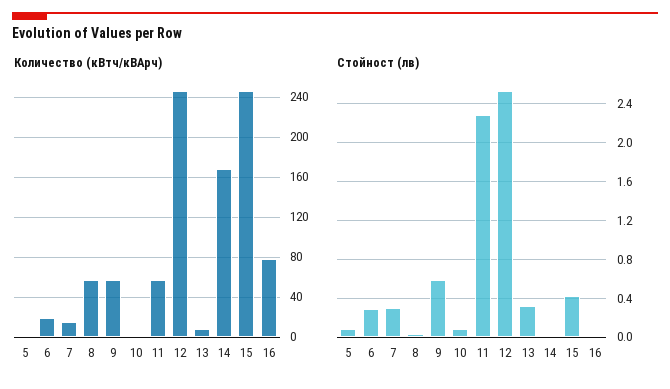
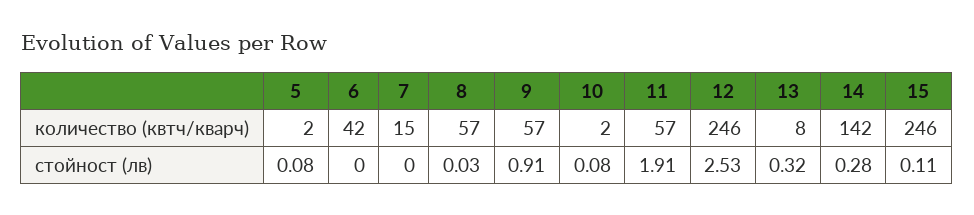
  {
    "Количество (кВтч/кВАрч)": {
      "5": 2,
-     "6": 20,
+     "6": 42,
      "7": 15,
      "8": 57,
      "9": 57,
      "10": 2,
      "11": 57,
      "12": 246,
      "13": 8,
-     "14": 170,
+     "14": 142,
-     "15": 246,
+     "15": 246
-     "16": 80
    },
    "Стойност (лв)": {
      "5": 0.08,
-     "6": 0.3,
+     "6": 0,
-     "7": 0.3,
+     "7": 0,
      "8": 0.03,
-     "9": 0.6,
+     "9": 0.91,
      "10": 0.08,
-     "11": 2.3,
+     "11": 1.91,
      "12": 2.53,
      "13": 0.32,
-     "14": 0,
+     "14": 0.28,
-     "15": 0.4,
+     "15": 0.11
-     "16": 0
    }
  }

